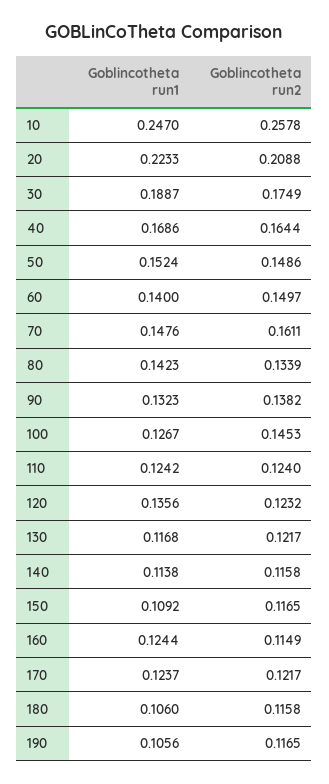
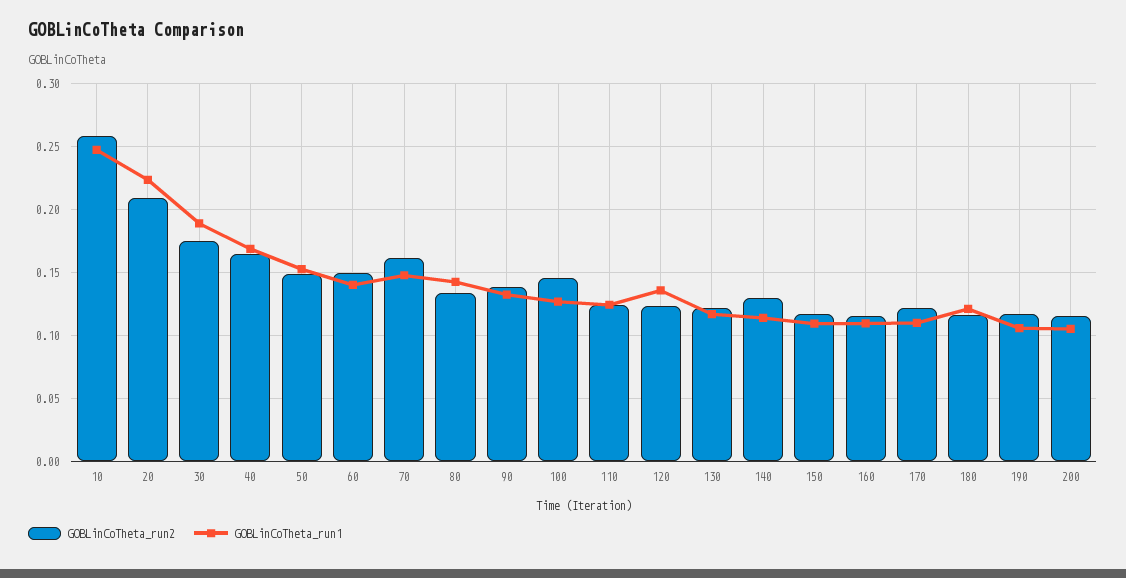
  {
    "Goblincotheta run1": {
      "10": 0.247,
      "20": 0.2233,
      "30": 0.1887,
      "40": 0.1686,
      "50": 0.1524,
      "60": 0.14,
      "70": 0.1476,
      "80": 0.1423,
      "90": 0.1323,
      "100": 0.1267,
      "110": 0.1242,
      "120": 0.1356,
      "130": 0.1168,
      "140": 0.1138,
      "150": 0.1092,
-     "160": 0.1244,
+     "160": 0.11,
-     "170": 0.1237,
+     "170": 0.11,
-     "180": 0.106,
+     "180": 0.12,
-     "190": 0.1056
+     "190": 0.1056,
+     "200": 0.105
    },
    "Goblincotheta run2": {
      "10": 0.2578,
      "20": 0.2088,
      "30": 0.1749,
      "40": 0.1644,
      "50": 0.1486,
      "60": 0.1497,
      "70": 0.1611,
      "80": 0.1339,
      "90": 0.1382,
      "100": 0.1453,
      "110": 0.124,
      "120": 0.1232,
      "130": 0.1217,
-     "140": 0.1158,
+     "140": 0.13,
      "150": 0.1165,
      "160": 0.1149,
      "170": 0.1217,
      "180": 0.1158,
-     "190": 0.1165
+     "190": 0.1165,
+     "200": 0.115
    }
  }

